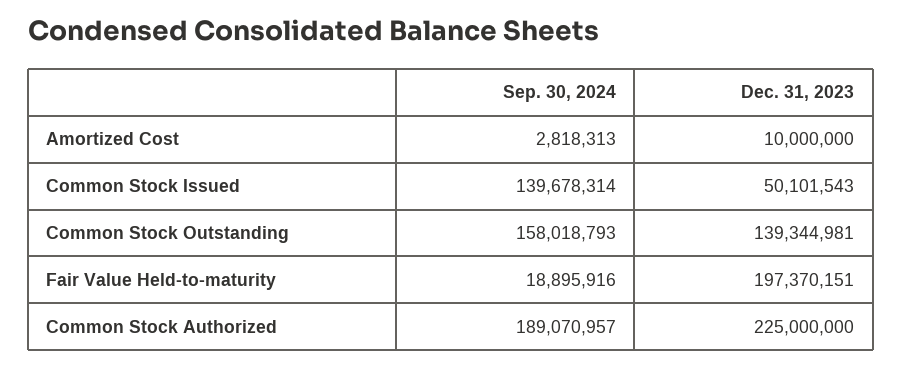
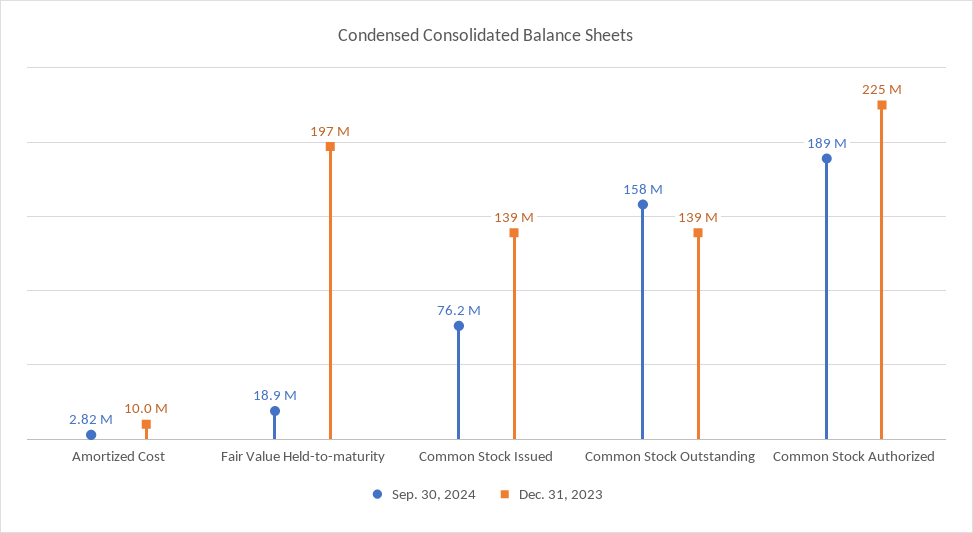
  {
    "Sep. 30, 2024": {
      "Amortized Cost": 2818313,
-     "Common Stock Issued": 139678314,
+     "Common Stock Issued": 76200000,
      "Common Stock Outstanding": 158018793,
      "Fair Value Held-to-maturity": 18895916,
      "Common Stock Authorized": 189070957
    },
    "Dec. 31, 2023": {
      "Amortized Cost": 10000000,
-     "Common Stock Issued": 50101543,
+     "Common Stock Issued": 139000000,
      "Common Stock Outstanding": 139344981,
      "Fair Value Held-to-maturity": 197370151,
      "Common Stock Authorized": 225000000
    }
  }

